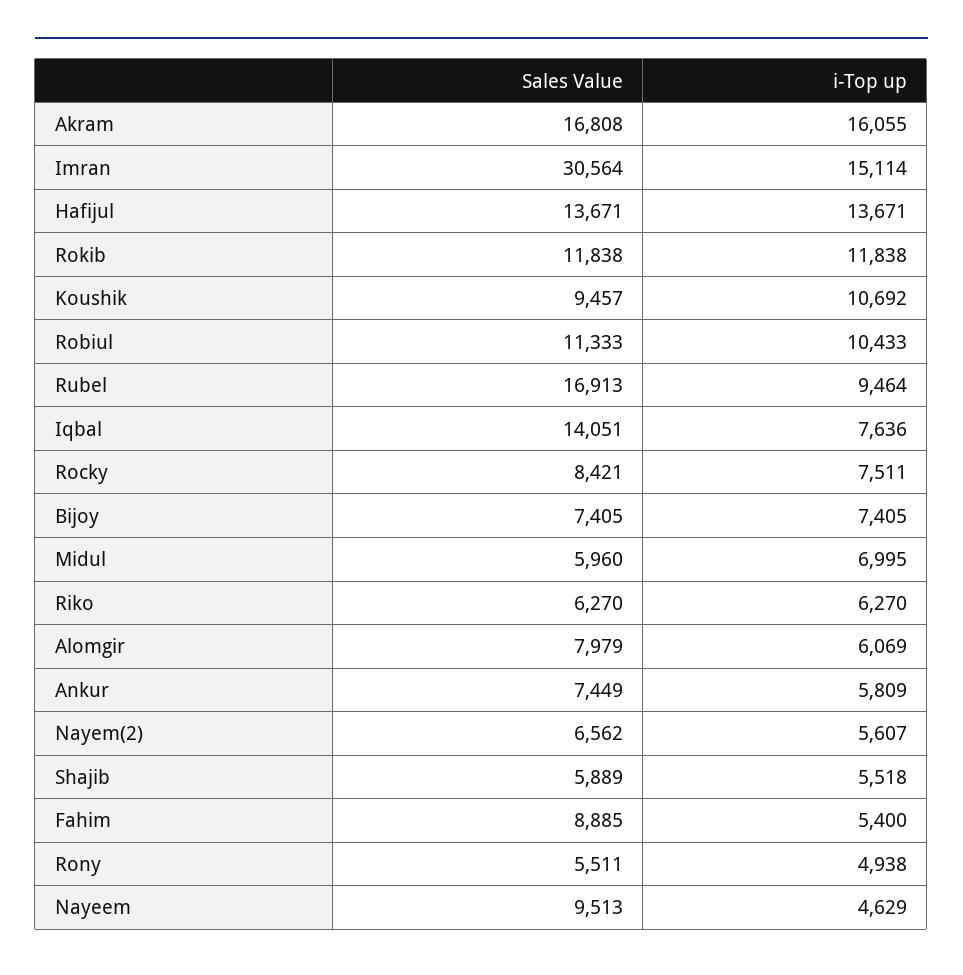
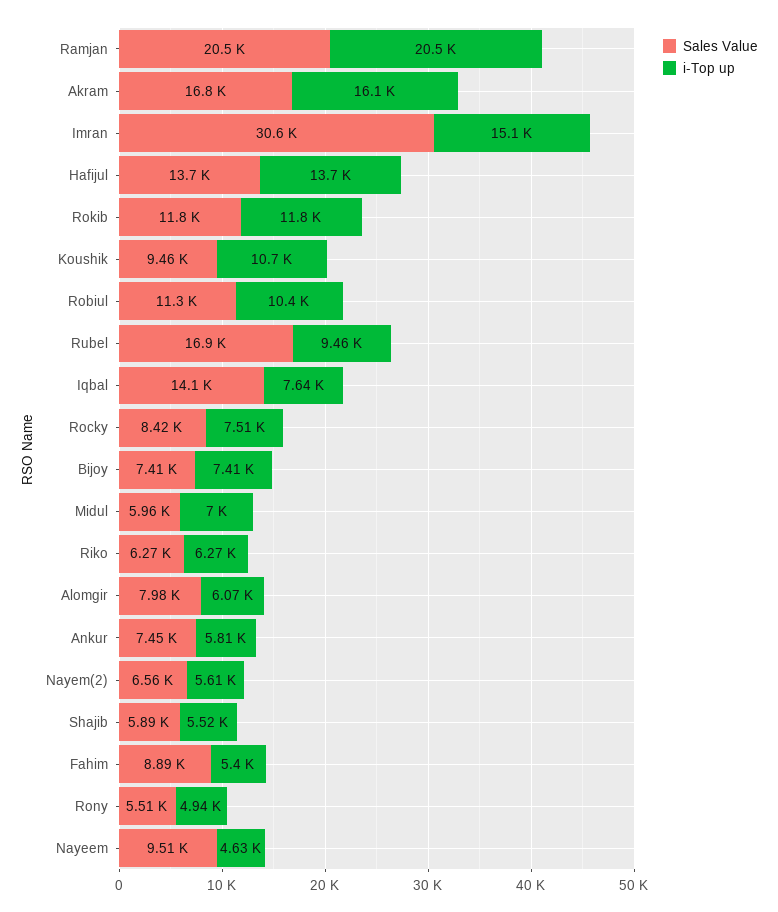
  {
    "Sales Value": {
      "Akram": 16808,
      "Imran": 30564,
      "Hafijul": 13671,
      "Rokib": 11838,
      "Koushik": 9457,
      "Robiul": 11333,
      "Rubel": 16913,
      "Iqbal": 14051,
      "Rocky": 8421,
      "Bijoy": 7405,
      "Midul": 5960,
      "Riko": 6270,
      "Alomgir": 7979,
      "Ankur": 7449,
      "Nayem(2)": 6562,
      "Shajib": 5889,
      "Fahim": 8885,
      "Rony": 5511,
-     "Nayeem": 9513
+     "Nayeem": 9513,
+     "Ramjan": 20500
    },
    "i-Top up": {
      "Akram": 16055,
      "Imran": 15114,
      "Hafijul": 13671,
      "Rokib": 11838,
      "Koushik": 10692,
      "Robiul": 10433,
      "Rubel": 9464,
      "Iqbal": 7636,
      "Rocky": 7511,
      "Bijoy": 7405,
      "Midul": 6995,
      "Riko": 6270,
      "Alomgir": 6069,
      "Ankur": 5809,
      "Nayem(2)": 5607,
      "Shajib": 5518,
      "Fahim": 5400,
      "Rony": 4938,
-     "Nayeem": 4629
+     "Nayeem": 4629,
+     "Ramjan": 20500
    }
  }

